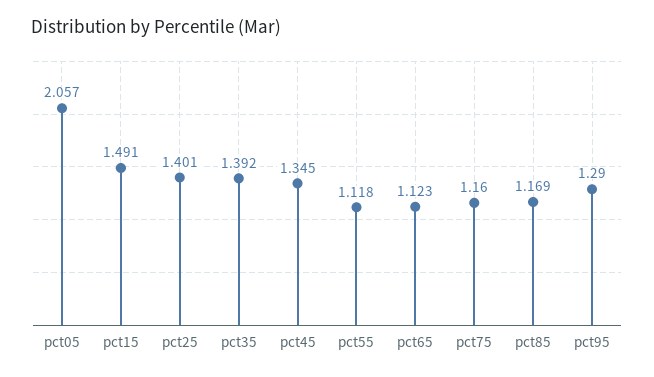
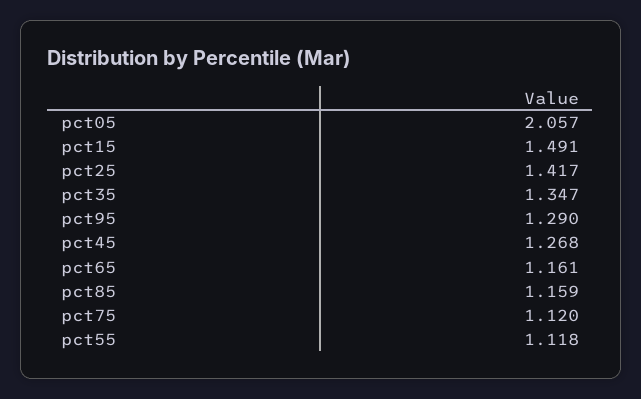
  {
    "pct05": 2.057,
    "pct15": 1.491,
-   "pct25": 1.401,
+   "pct25": 1.417,
-   "pct35": 1.392,
+   "pct35": 1.347,
-   "pct45": 1.345,
+   "pct45": 1.268,
    "pct55": 1.118,
-   "pct65": 1.123,
+   "pct65": 1.161,
-   "pct75": 1.16,
+   "pct75": 1.12,
-   "pct85": 1.169,
+   "pct85": 1.159,
    "pct95": 1.29
  }

